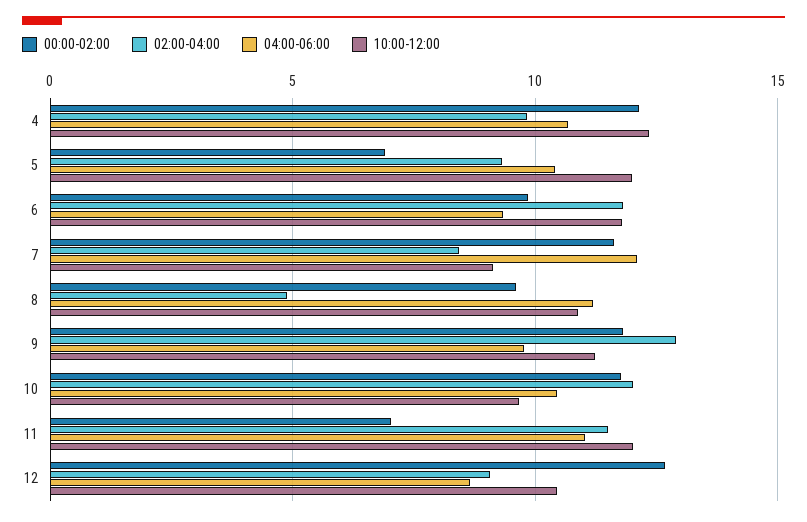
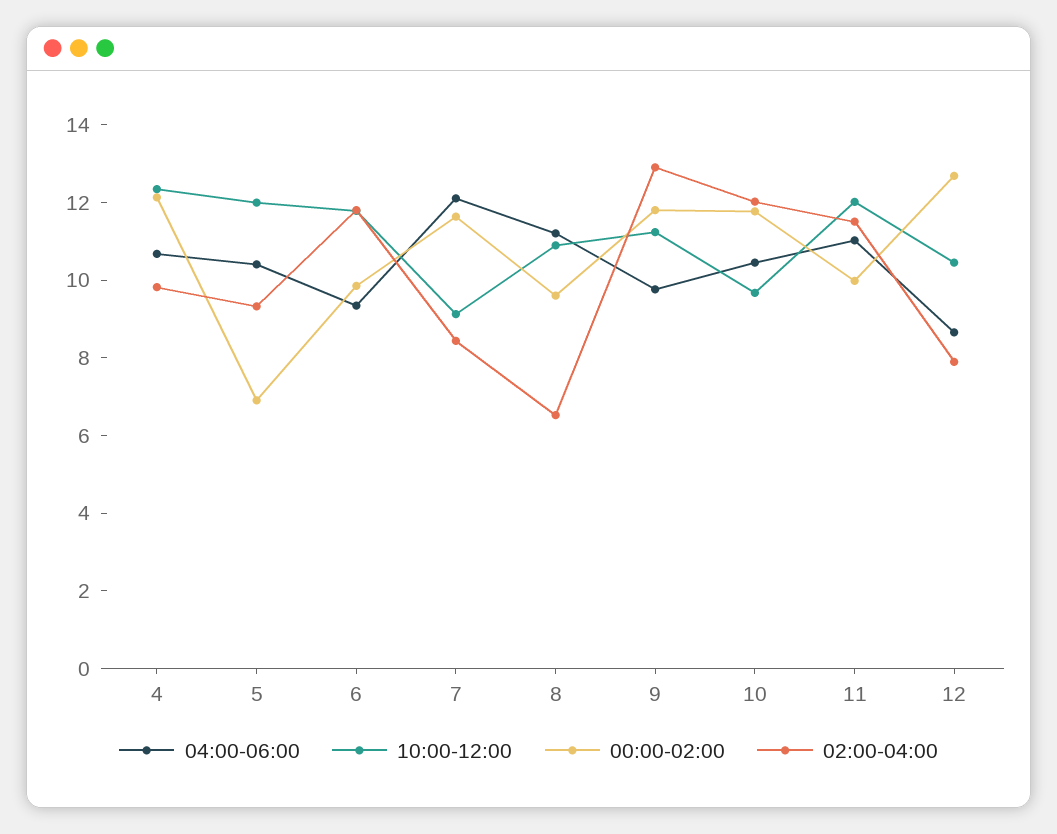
  {
    "00:00-02:00": {
      "4": 12,
      "5": 7,
      "6": 10,
      "7": 11.5,
      "8": 9.5,
      "9": 12,
      "10": 12,
-     "11": 7,
+     "11": 10,
      "12": 12.5
    },
    "02:00-04:00": {
      "4": 10,
      "5": 9.5,
      "6": 12,
      "7": 8.5,
-     "8": 5,
+     "8": 6.5,
      "9": 13,
      "10": 12,
      "11": 11.5,
-     "12": 9
+     "12": 8
    },
    "04:00-06:00": {
      "4": 10.5,
      "5": 10.5,
      "6": 9.5,
      "7": 12,
      "8": 11,
      "9": 10,
      "10": 10.5,
      "11": 11,
      "12": 8.5
    },
    "10:00-12:00": {
      "4": 12.5,
      "5": 12,
      "6": 12,
      "7": 9,
      "8": 11,
      "9": 11,
      "10": 9.5,
      "11": 12,
      "12": 10.5
    }
  }

